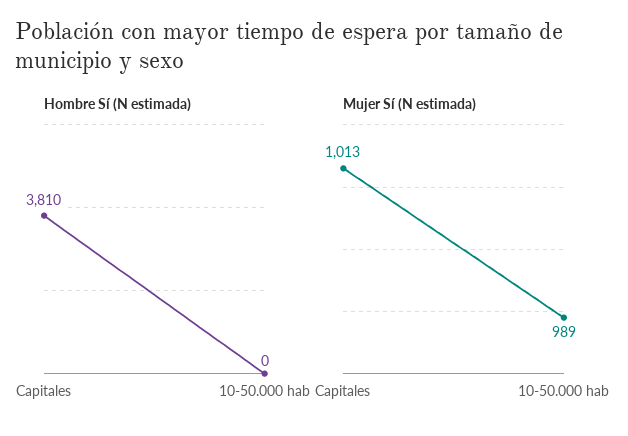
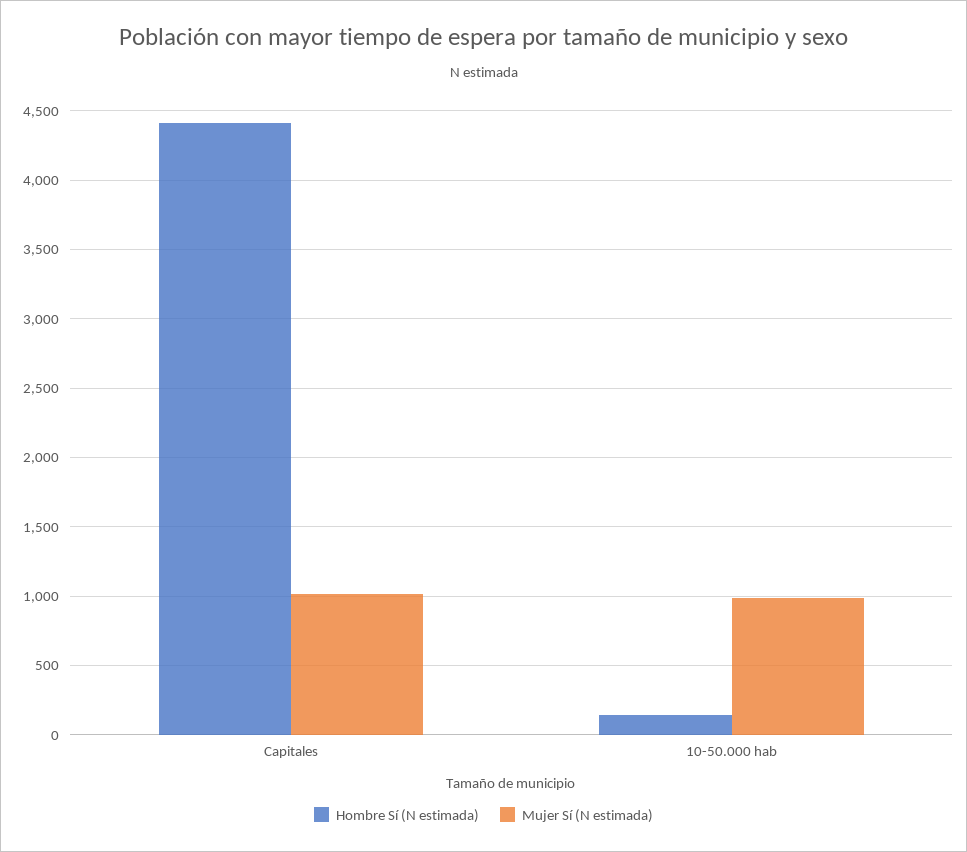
  {
    "Hombre Sí (N estimada)": {
-     "Capitales": 3810,
+     "Capitales": 4400,
-     "10-50.000 hab": 0
+     "10-50.000 hab": 150
    },
    "Mujer Sí (N estimada)": {
      "Capitales": 1013,
      "10-50.000 hab": 989
    }
  }

